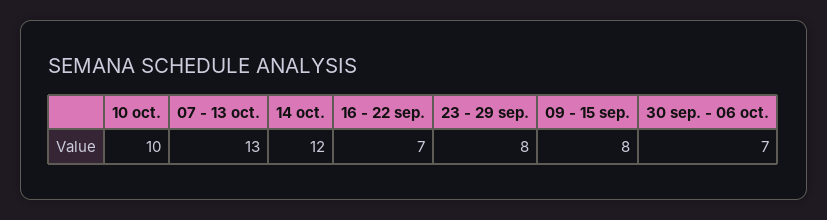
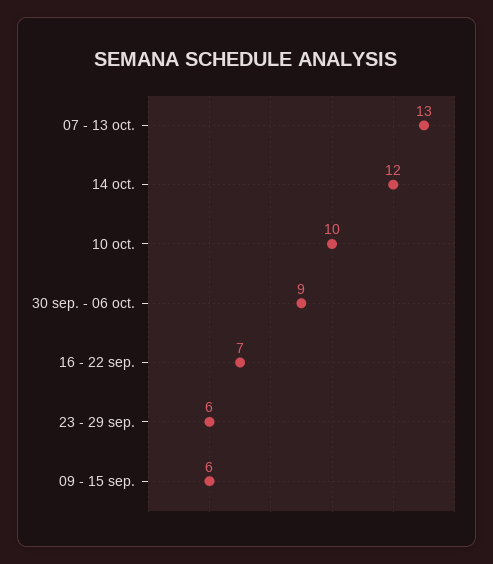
  {
    "10 oct.": 10,
    "07 - 13 oct.": 13,
    "14 oct.": 12,
    "16 - 22 sep.": 7,
-   "23 - 29 sep.": 8,
+   "23 - 29 sep.": 6,
-   "09 - 15 sep.": 8,
+   "09 - 15 sep.": 6,
-   "30 sep. - 06 oct.": 7
+   "30 sep. - 06 oct.": 9
  }

